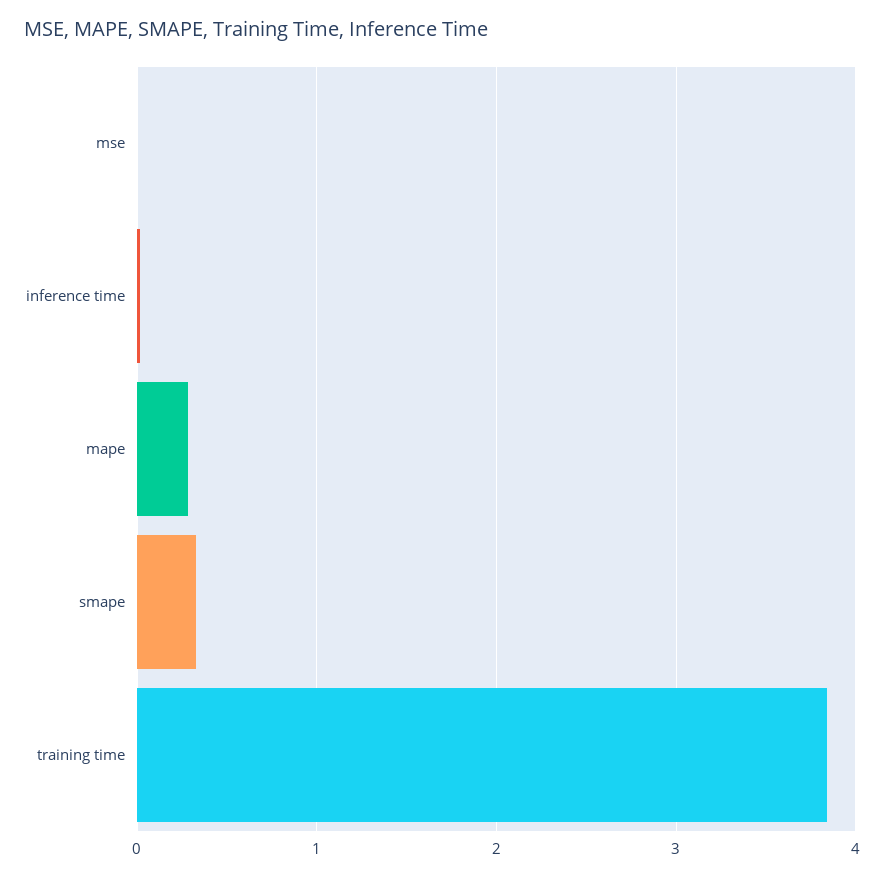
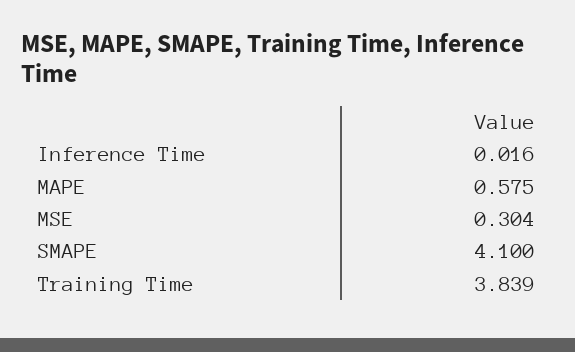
  {
-   "mse": 0,
+   "mse": 0.304,
    "inference time": 0.016,
-   "mape": 0.3,
+   "mape": 0.575,
-   "smape": 0.3,
+   "smape": 4.1,
    "training time": 3.839
  }

